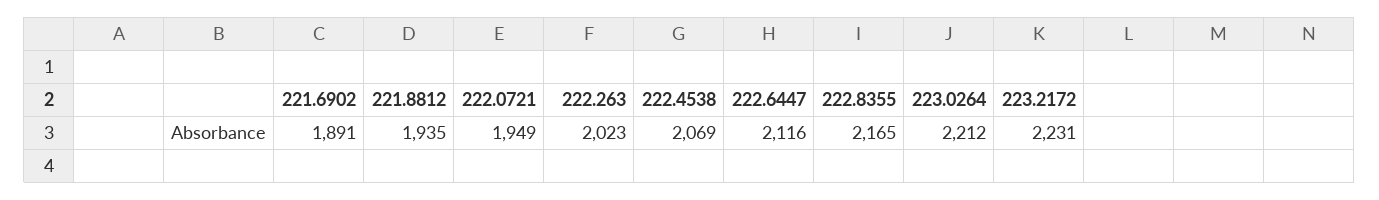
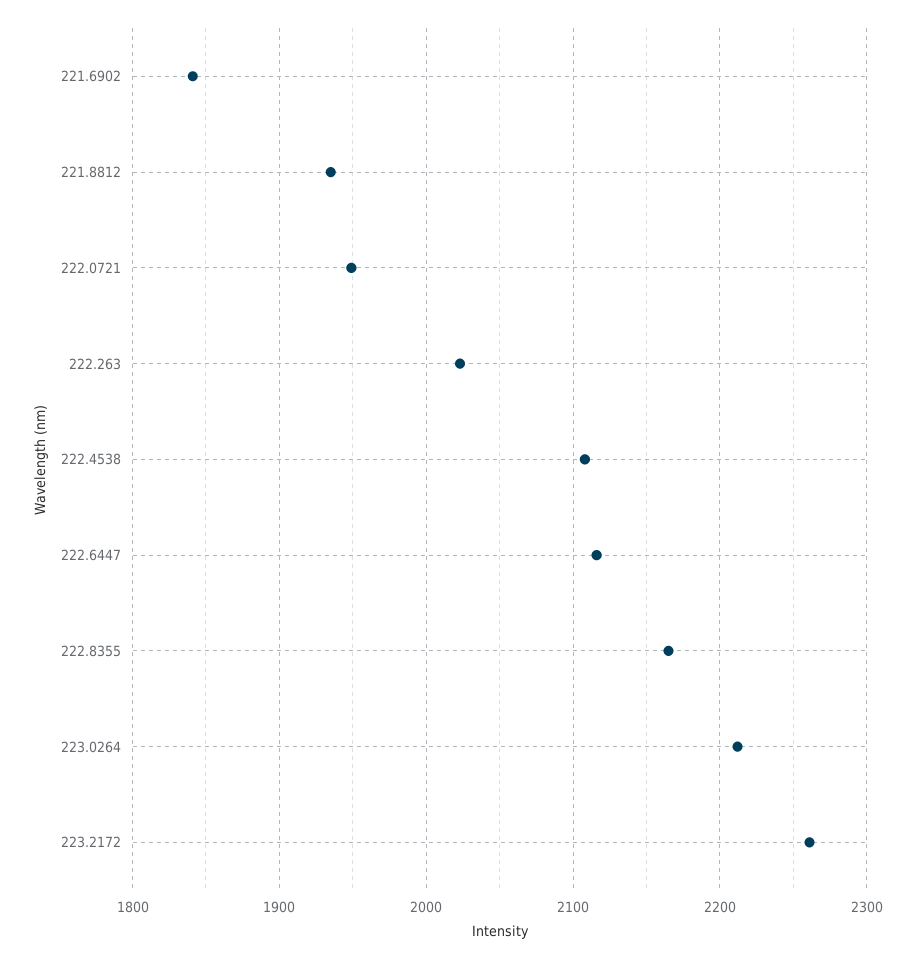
  {
-   "221.6902": 1891,
+   "221.6902": 1840,
    "221.8812": 1935,
    "222.0721": 1949,
    "222.263": 2023,
-   "222.4538": 2069,
+   "222.4538": 2110,
    "222.6447": 2116,
    "222.8355": 2165,
    "223.0264": 2212,
-   "223.2172": 2231
+   "223.2172": 2260
  }

